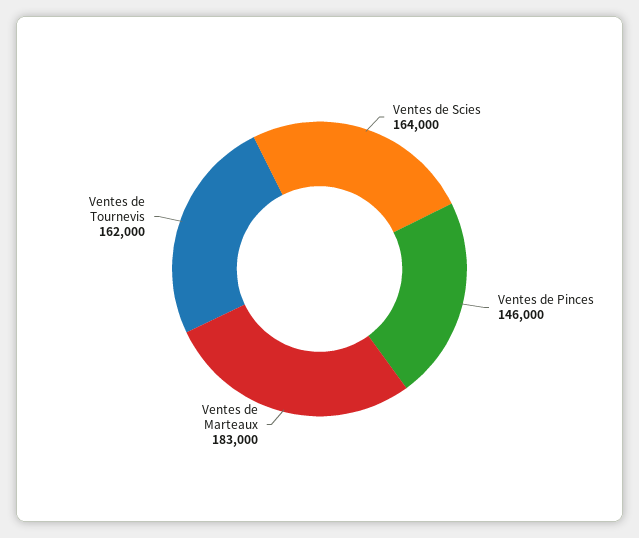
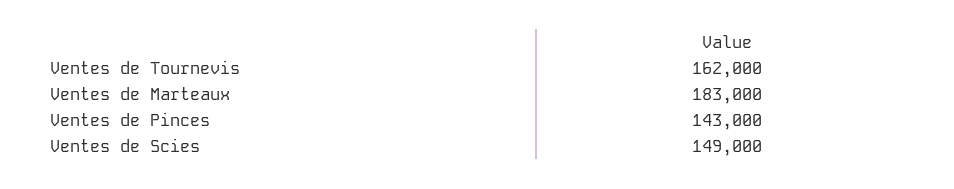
  {
-   "Ventes de Scies": 164000,
+   "Ventes de Scies": 149000,
-   "Ventes de Pinces": 146000,
+   "Ventes de Pinces": 143000,
    "Ventes de Marteaux": 183000,
    "Ventes de Tournevis": 162000
  }

